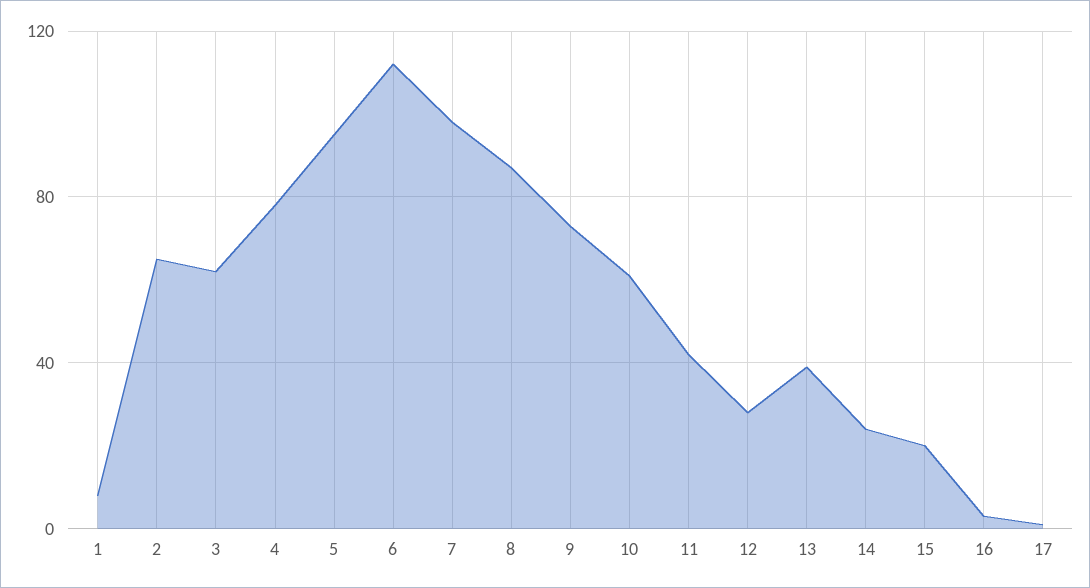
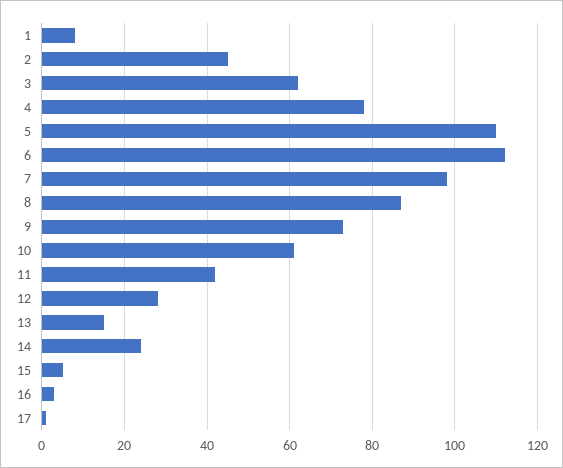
  {
    "1": 10,
-   "2": 65,
+   "2": 45,
    "3": 60,
    "4": 80,
-   "5": 95,
+   "5": 110,
    "6": 110,
    "7": 100,
    "8": 85,
    "9": 75,
    "10": 60,
    "11": 40,
    "12": 30,
-   "13": 40,
+   "13": 15,
    "14": 25,
-   "15": 20,
+   "15": 5,
    "16": 5,
    "17": 0
  }

